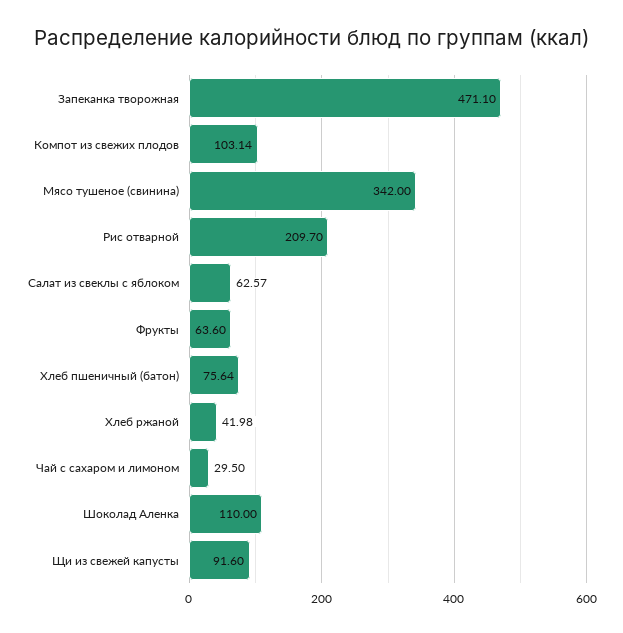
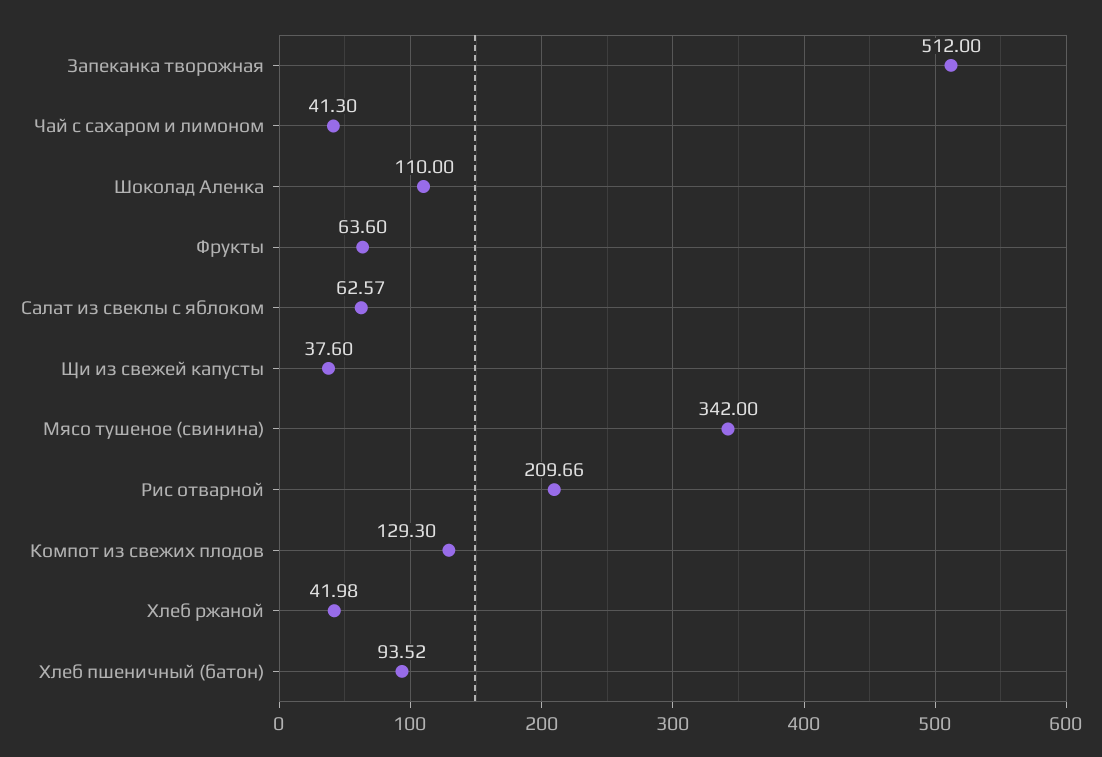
  {
-   "Запеканка творожная": 471.1,
+   "Запеканка творожная": 512,
-   "Компот из свежих плодов": 103.14,
+   "Компот из свежих плодов": 129.3,
    "Мясо тушеное (свинина)": 342,
-   "Рис отварной": 209.7,
+   "Рис отварной": 209.66,
    "Салат из свеклы с яблоком": 62.57,
    "Фрукты": 63.6,
-   "Хлеб пшеничный (батон)": 75.64,
+   "Хлеб пшеничный (батон)": 93.52,
    "Хлеб ржаной": 41.98,
-   "Чай с сахаром и лимоном": 29.5,
+   "Чай с сахаром и лимоном": 41.3,
    "Шоколад Аленка": 110,
-   "Щи из свежей капусты": 91.6
+   "Щи из свежей капусты": 37.6
  }

